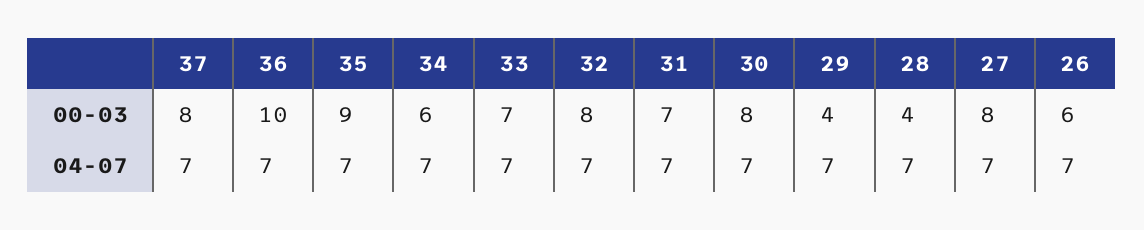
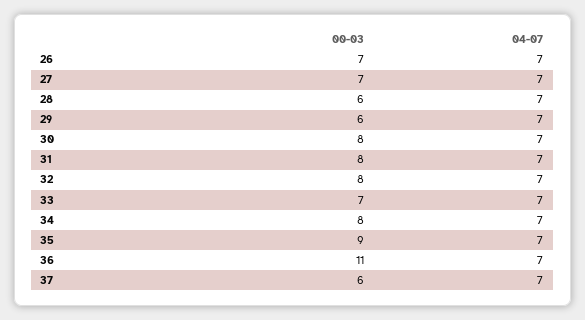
  {
    "37": {
-     "00-03": 8,
+     "00-03": 6,
      "04-07": 7
    },
    "36": {
-     "00-03": 10,
+     "00-03": 11,
      "04-07": 7
    },
    "35": {
      "00-03": 9,
      "04-07": 7
    },
    "34": {
-     "00-03": 6,
+     "00-03": 8,
      "04-07": 7
    },
    "33": {
      "00-03": 7,
      "04-07": 7
    },
    "32": {
      "00-03": 8,
      "04-07": 7
    },
    "31": {
-     "00-03": 7,
+     "00-03": 8,
      "04-07": 7
    },
    "30": {
      "00-03": 8,
      "04-07": 7
    },
    "29": {
-     "00-03": 4,
+     "00-03": 6,
      "04-07": 7
    },
    "28": {
-     "00-03": 4,
+     "00-03": 6,
      "04-07": 7
    },
    "27": {
-     "00-03": 8,
+     "00-03": 7,
      "04-07": 7
    },
    "26": {
-     "00-03": 6,
+     "00-03": 7,
      "04-07": 7
    }
  }

